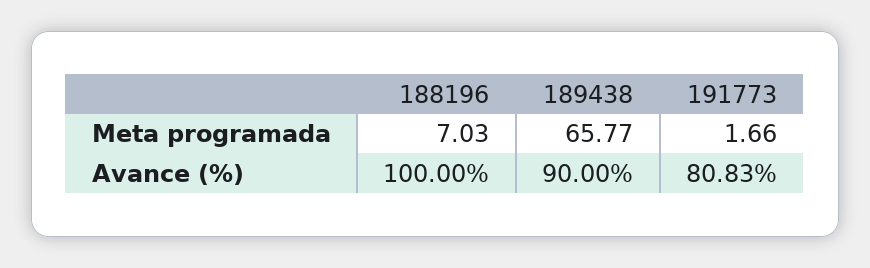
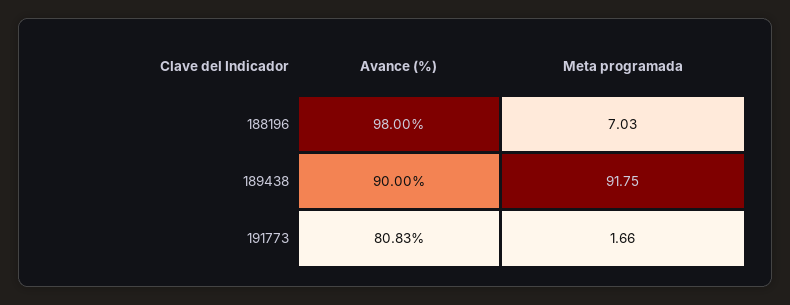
  {
    "188196": {
      "Meta programada": 7.03,
-     "Avance (%)": 100
+     "Avance (%)": 98
    },
    "189438": {
-     "Meta programada": 65.77,
+     "Meta programada": 91.75,
      "Avance (%)": 90
    },
    "191773": {
      "Meta programada": 1.66,
      "Avance (%)": 80.83
    }
  }

